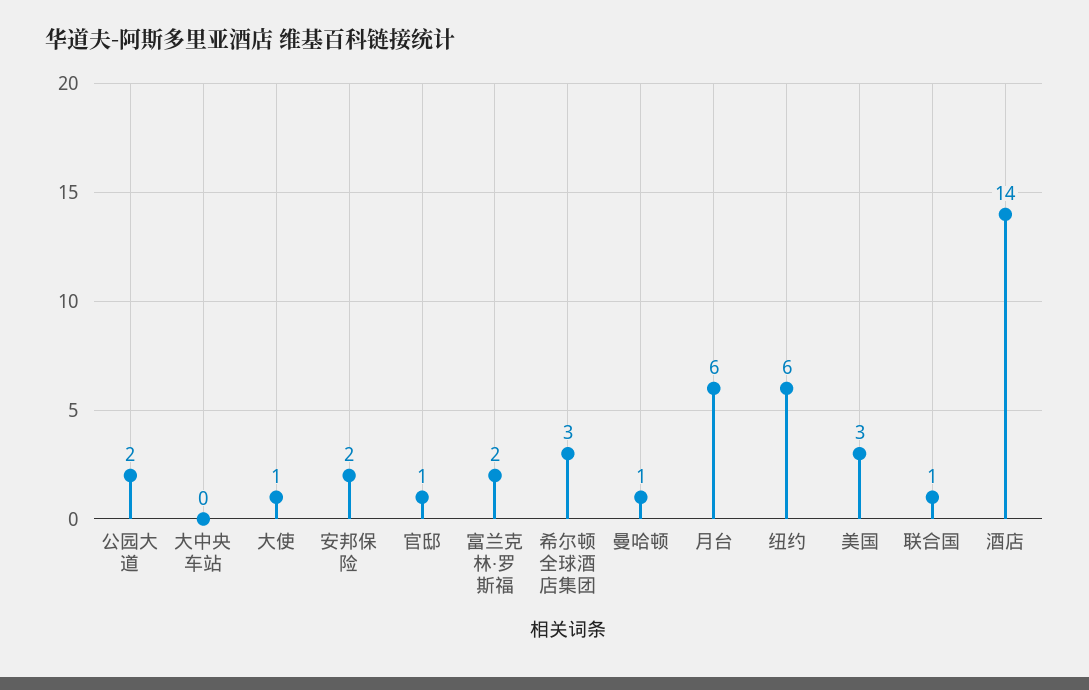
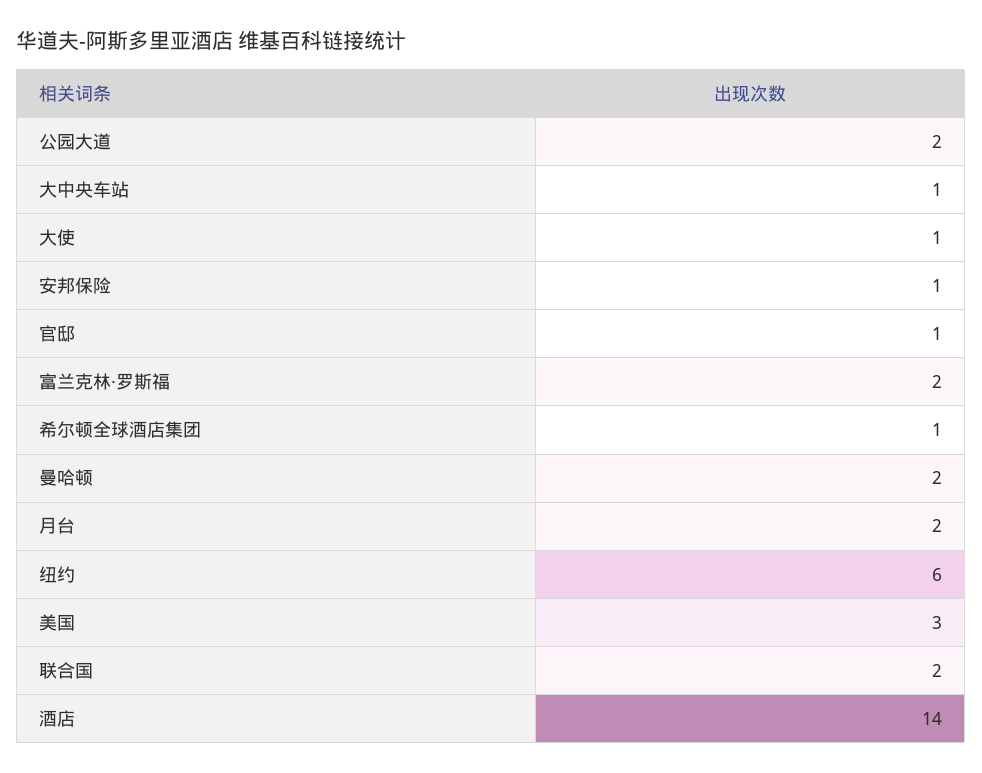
  {
    "公园大道": 2,
-   "大中央车站": 0,
+   "大中央车站": 1,
    "大使": 1,
-   "安邦保险": 2,
+   "安邦保险": 1,
    "官邸": 1,
    "富兰克林·罗斯福": 2,
-   "希尔顿全球酒店集团": 3,
+   "希尔顿全球酒店集团": 1,
-   "曼哈顿": 1,
+   "曼哈顿": 2,
-   "月台": 6,
+   "月台": 2,
    "纽约": 6,
    "美国": 3,
-   "联合国": 1,
+   "联合国": 2,
    "酒店": 14
  }

